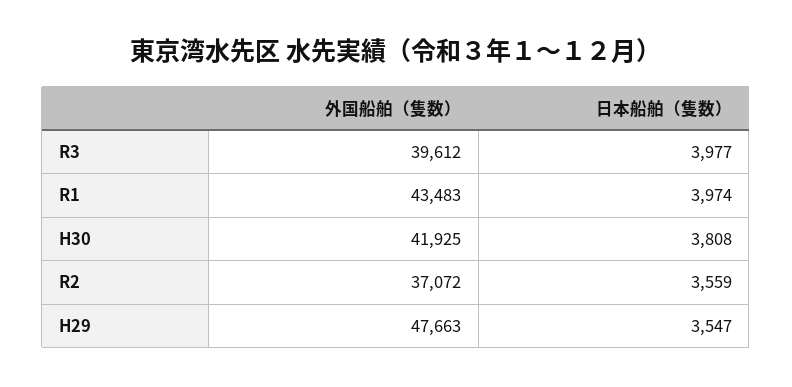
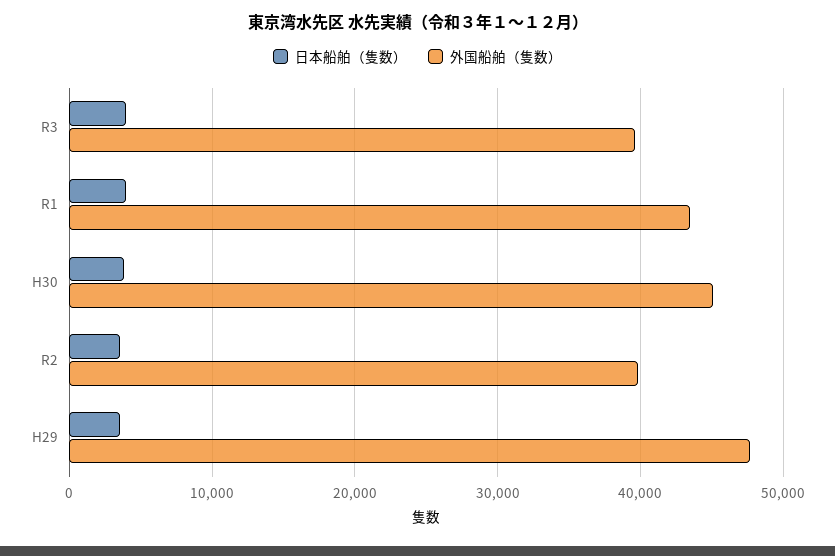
  {
    "外国船舶（隻数）": {
      "R3": 39612,
      "R1": 43483,
-     "H30": 41925,
+     "H30": 45000,
-     "R2": 37072,
+     "R2": 40000,
      "H29": 47663
    },
    "日本船舶（隻数）": {
      "R3": 3977,
      "R1": 3974,
      "H30": 3808,
      "R2": 3559,
      "H29": 3547
    }
  }

